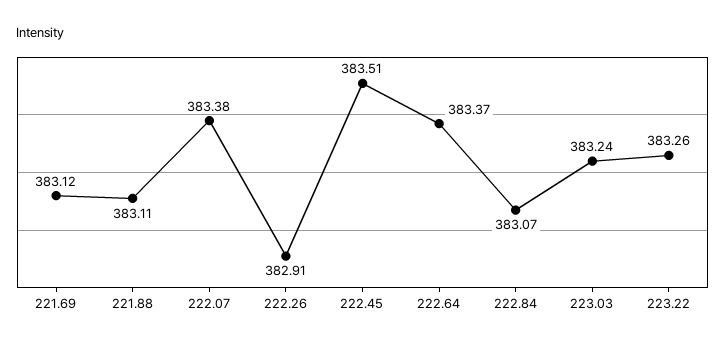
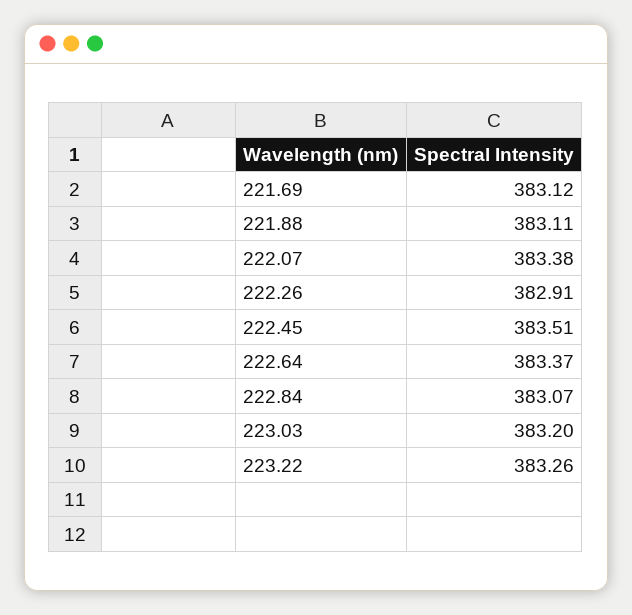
  {
    "221.69": 383.12,
    "221.88": 383.11,
    "222.07": 383.38,
    "222.26": 382.91,
    "222.45": 383.51,
    "222.64": 383.37,
    "222.84": 383.07,
-   "223.03": 383.24,
+   "223.03": 383.2,
    "223.22": 383.26
  }

